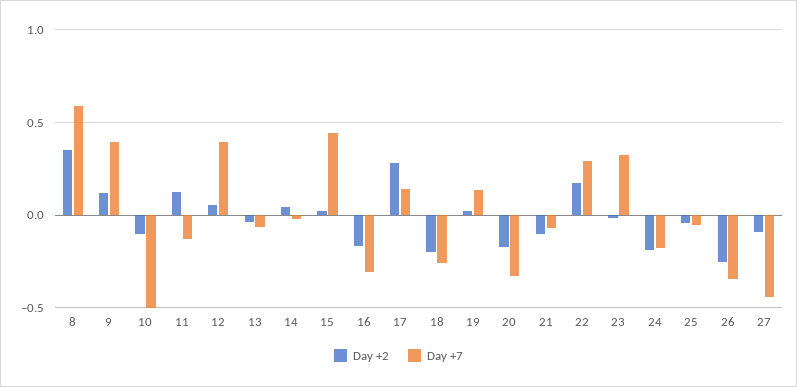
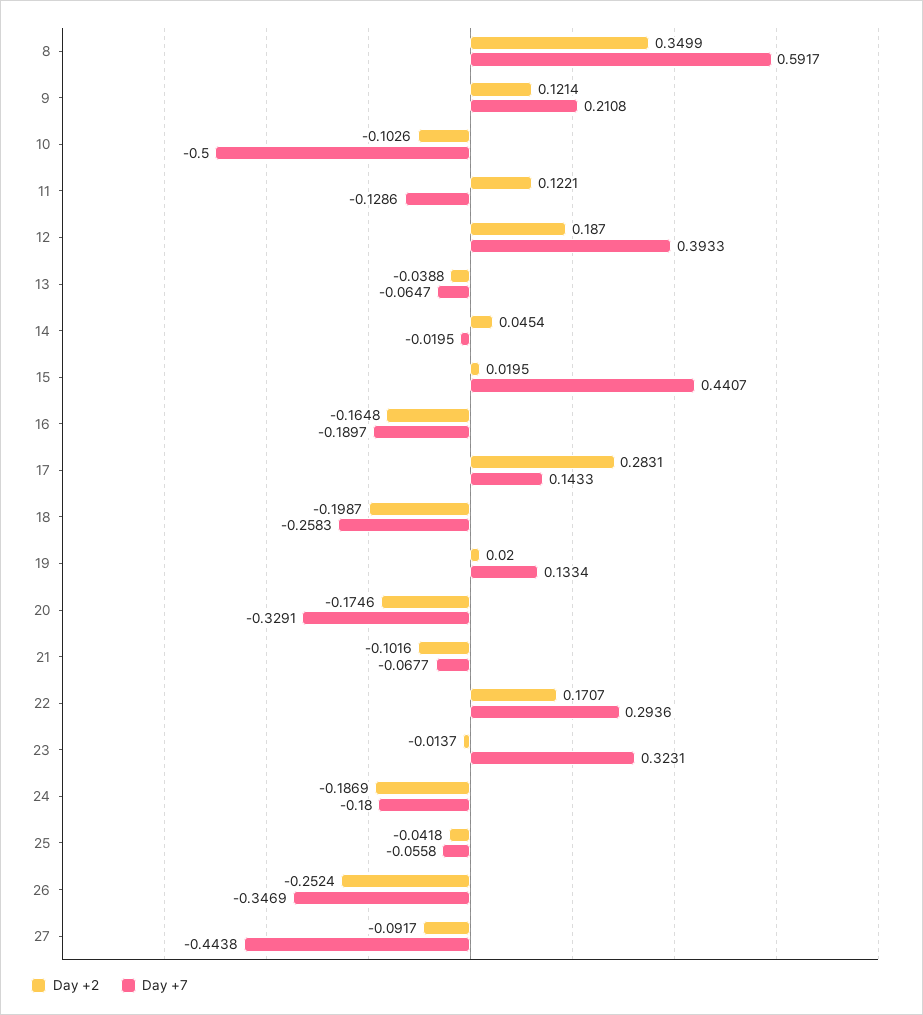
  {
    "Day +2": {
      "8": 0.3499,
      "9": 0.1214,
      "10": -0.1026,
      "11": 0.1221,
-     "12": 0.05,
+     "12": 0.187,
      "13": -0.0388,
      "14": 0.0454,
      "15": 0.0195,
      "16": -0.1648,
      "17": 0.2831,
      "18": -0.1987,
      "19": 0.02,
      "20": -0.1746,
      "21": -0.1016,
      "22": 0.1707,
      "23": -0.0137,
      "24": -0.1869,
      "25": -0.0418,
      "26": -0.2524,
      "27": -0.0917
    },
    "Day +7": {
      "8": 0.5917,
-     "9": 0.4,
+     "9": 0.2108,
      "10": -0.5,
      "11": -0.1286,
      "12": 0.3933,
      "13": -0.0647,
      "14": -0.0195,
      "15": 0.4407,
-     "16": -0.3,
+     "16": -0.1897,
      "17": 0.1433,
      "18": -0.2583,
      "19": 0.1334,
      "20": -0.3291,
      "21": -0.0677,
      "22": 0.2936,
      "23": 0.3231,
      "24": -0.18,
      "25": -0.0558,
      "26": -0.3469,
      "27": -0.4438
    }
  }

